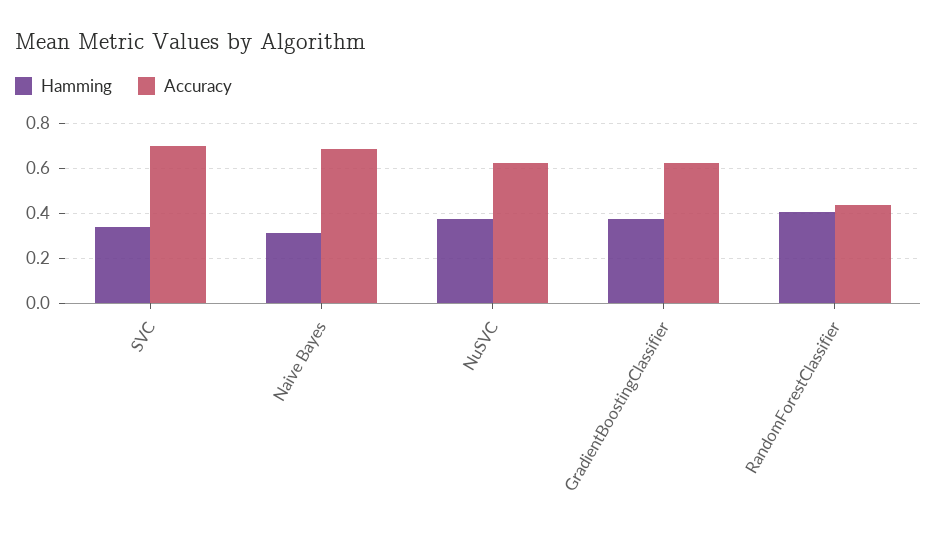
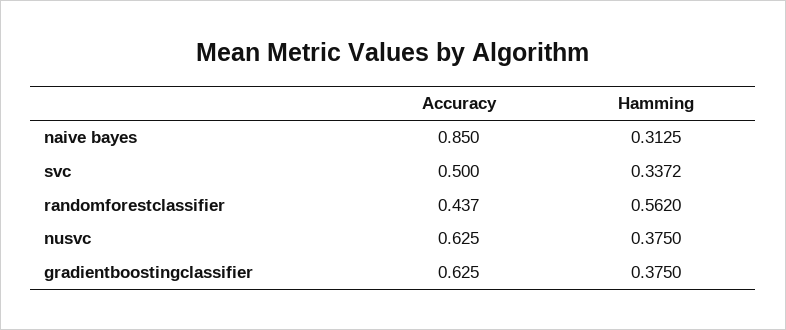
  {
    "Hamming": {
      "SVC": 0.3372,
      "Naive Bayes": 0.3125,
      "NuSVC": 0.375,
      "GradientBoostingClassifier": 0.375,
-     "RandomForestClassifier": 0.4
+     "RandomForestClassifier": 0.562
    },
    "Accuracy": {
-     "SVC": 0.7,
+     "SVC": 0.5,
-     "Naive Bayes": 0.7,
+     "Naive Bayes": 0.85,
      "NuSVC": 0.625,
      "GradientBoostingClassifier": 0.625,
      "RandomForestClassifier": 0.437
    }
  }

